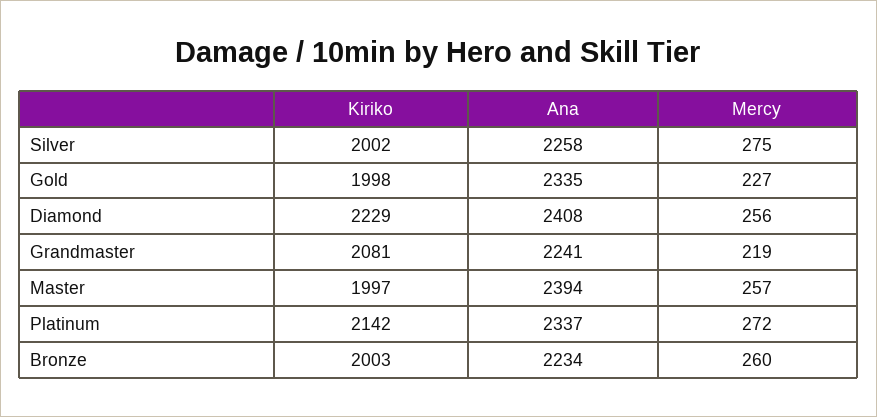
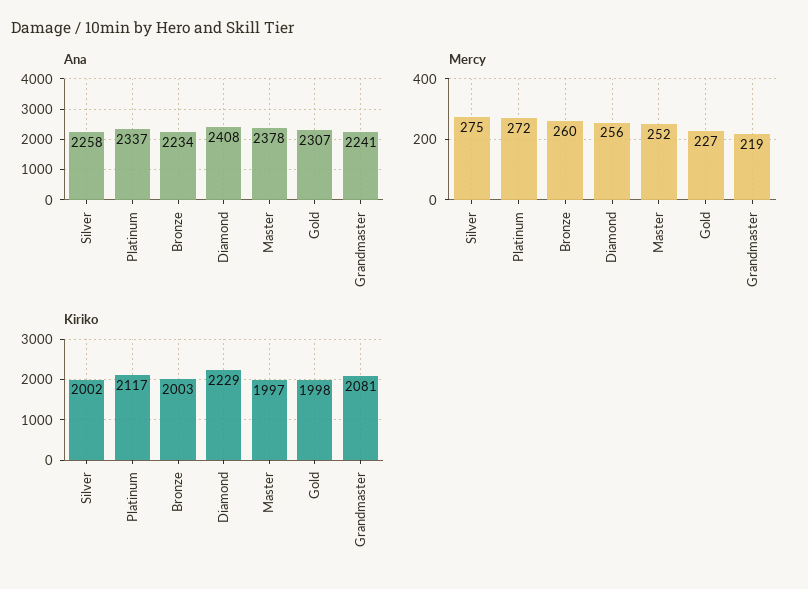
  {
    "Kiriko": {
      "Silver": 2002,
      "Gold": 1998,
      "Diamond": 2229,
      "Grandmaster": 2081,
      "Master": 1997,
-     "Platinum": 2142,
+     "Platinum": 2117,
      "Bronze": 2003
    },
    "Ana": {
      "Silver": 2258,
-     "Gold": 2335,
+     "Gold": 2307,
      "Diamond": 2408,
      "Grandmaster": 2241,
-     "Master": 2394,
+     "Master": 2378,
      "Platinum": 2337,
      "Bronze": 2234
    },
    "Mercy": {
      "Silver": 275,
      "Gold": 227,
      "Diamond": 256,
      "Grandmaster": 219,
-     "Master": 257,
+     "Master": 252,
      "Platinum": 272,
      "Bronze": 260
    }
  }

